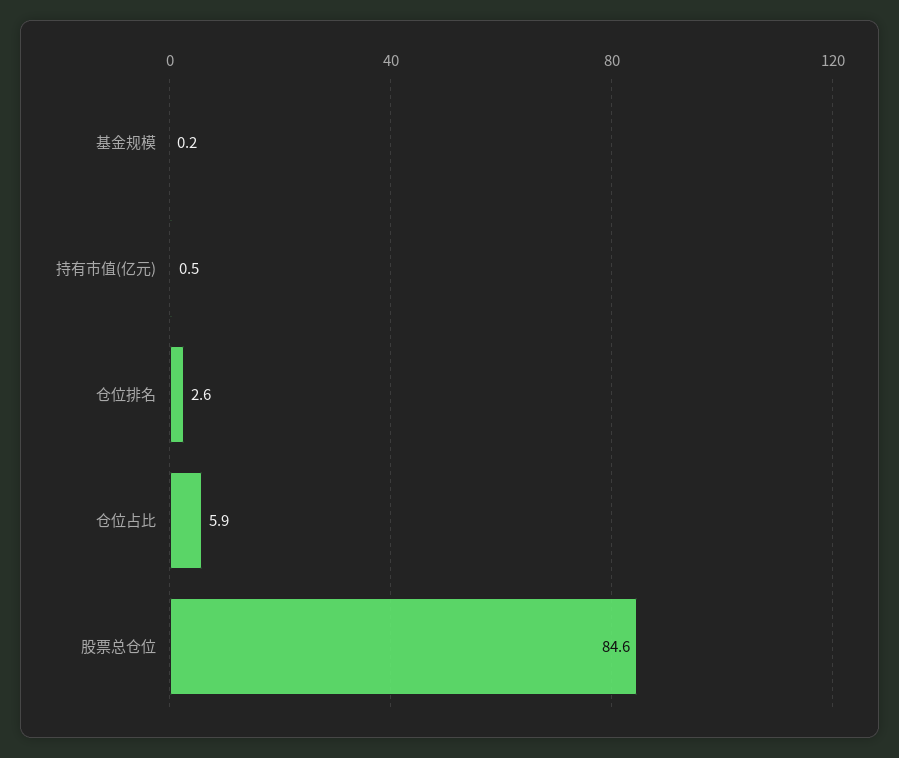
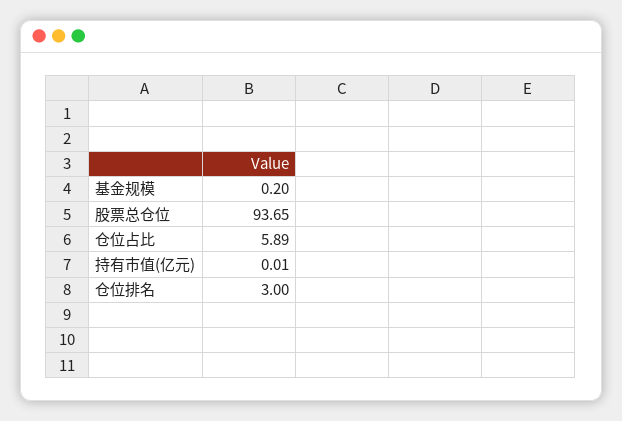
  {
    "基金规模": 0.2,
-   "持有市值(亿元)": 0.5,
+   "持有市值(亿元)": 0.01,
-   "仓位排名": 2.6,
+   "仓位排名": 3,
    "仓位占比": 5.89,
-   "股票总仓位": 84.6
+   "股票总仓位": 93.65
  }

